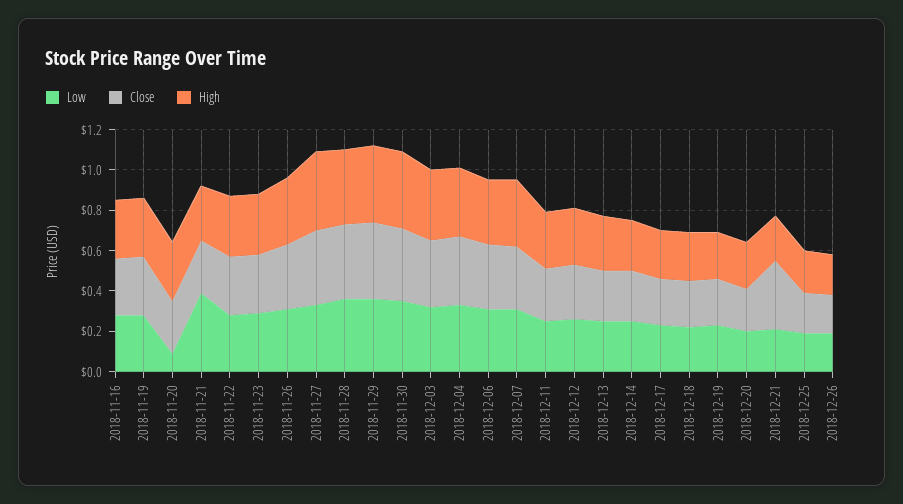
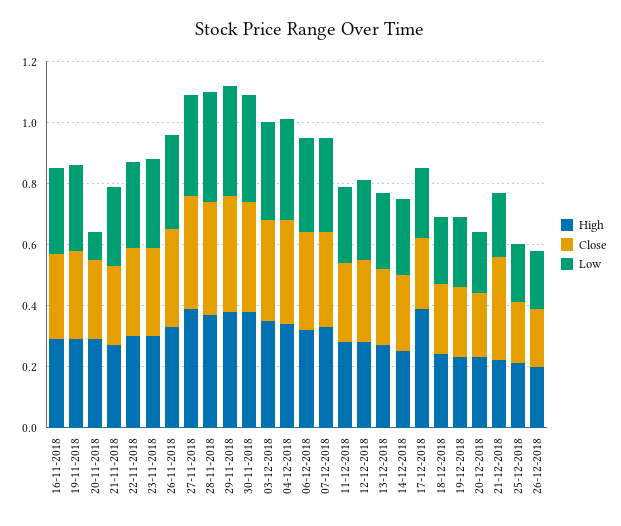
  {
    "Low": {
      "2018-11-16": 0.3,
      "2018-11-19": 0.3,
      "2018-11-20": 0.1,
-     "2018-11-21": 0.4,
+     "2018-11-21": 0.25,
      "2018-11-22": 0.3,
      "2018-11-23": 0.3,
      "2018-11-26": 0.3,
      "2018-11-27": 0.35,
      "2018-11-28": 0.35,
      "2018-11-29": 0.35,
      "2018-11-30": 0.35,
      "2018-12-03": 0.3,
      "2018-12-04": 0.35,
      "2018-12-06": 0.3,
      "2018-12-07": 0.3,
      "2018-12-11": 0.25,
      "2018-12-12": 0.25,
      "2018-12-13": 0.25,
      "2018-12-14": 0.25,
      "2018-12-17": 0.25,
      "2018-12-18": 0.2,
      "2018-12-19": 0.25,
      "2018-12-20": 0.2,
      "2018-12-21": 0.2,
      "2018-12-25": 0.2,
      "2018-12-26": 0.2
    },
    "Close": {
      "2018-11-16": 0.3,
      "2018-11-19": 0.3,
      "2018-11-20": 0.25,
      "2018-11-21": 0.25,
      "2018-11-22": 0.3,
      "2018-11-23": 0.3,
      "2018-11-26": 0.3,
      "2018-11-27": 0.35,
      "2018-11-28": 0.35,
      "2018-11-29": 0.4,
      "2018-11-30": 0.35,
      "2018-12-03": 0.35,
      "2018-12-04": 0.35,
      "2018-12-06": 0.3,
      "2018-12-07": 0.3,
      "2018-12-11": 0.25,
      "2018-12-12": 0.25,
      "2018-12-13": 0.25,
      "2018-12-14": 0.25,
      "2018-12-17": 0.25,
      "2018-12-18": 0.25,
      "2018-12-19": 0.25,
      "2018-12-20": 0.2,
      "2018-12-21": 0.35,
      "2018-12-25": 0.2,
      "2018-12-26": 0.2
    },
    "High": {
      "2018-11-16": 0.3,
      "2018-11-19": 0.3,
      "2018-11-20": 0.3,
      "2018-11-21": 0.25,
      "2018-11-22": 0.3,
      "2018-11-23": 0.3,
      "2018-11-26": 0.35,
      "2018-11-27": 0.4,
      "2018-11-28": 0.35,
      "2018-11-29": 0.4,
      "2018-11-30": 0.4,
      "2018-12-03": 0.35,
      "2018-12-04": 0.35,
      "2018-12-06": 0.3,
      "2018-12-07": 0.35,
      "2018-12-11": 0.3,
      "2018-12-12": 0.3,
      "2018-12-13": 0.25,
      "2018-12-14": 0.25,
-     "2018-12-17": 0.25,
+     "2018-12-17": 0.4,
      "2018-12-18": 0.25,
      "2018-12-19": 0.25,
      "2018-12-20": 0.25,
      "2018-12-21": 0.2,
      "2018-12-25": 0.2,
      "2018-12-26": 0.2
    }
  }

